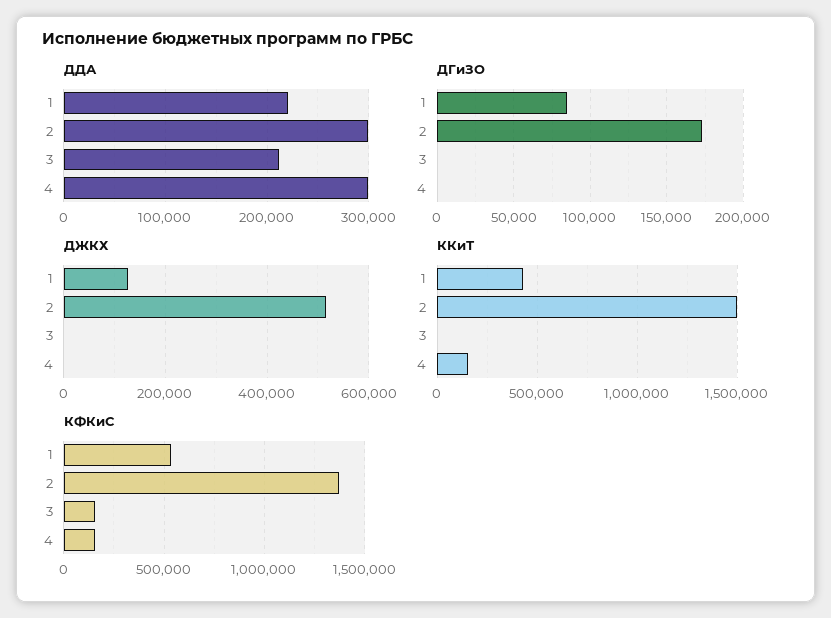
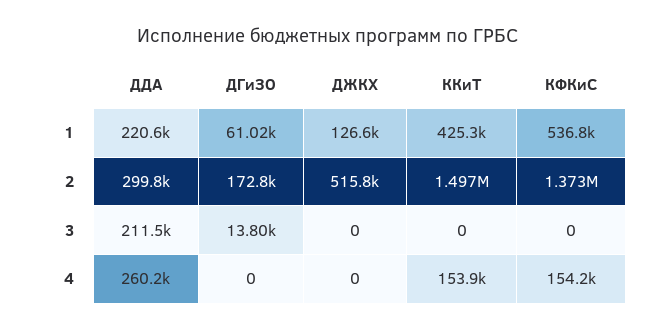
  {
    "ДДА": {
      "1": 220600,
      "2": 299800,
      "3": 211500,
-     "4": 300000
+     "4": 260200
    },
    "ДГиЗО": {
-     "1": 85000,
+     "1": 61020,
      "2": 172800,
-     "3": 0,
+     "3": 13800,
      "4": 0
    },
    "ДЖКХ": {
      "1": 126600,
      "2": 515800,
      "3": 0,
      "4": 0
    },
    "ККиТ": {
      "1": 425300,
      "2": 1497000,
      "3": 0,
      "4": 153900
    },
    "КФКиС": {
      "1": 536800,
      "2": 1373000,
-     "3": 150000,
+     "3": 0,
      "4": 154200
    }
  }

